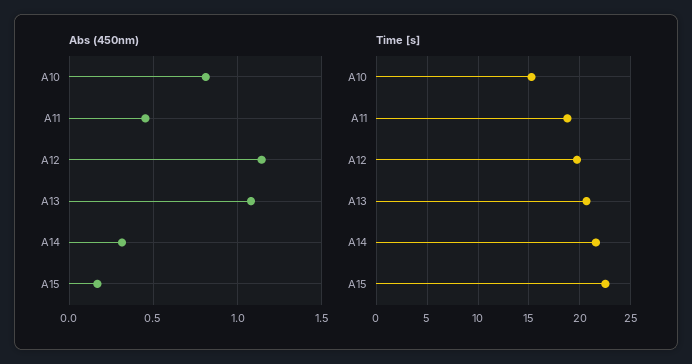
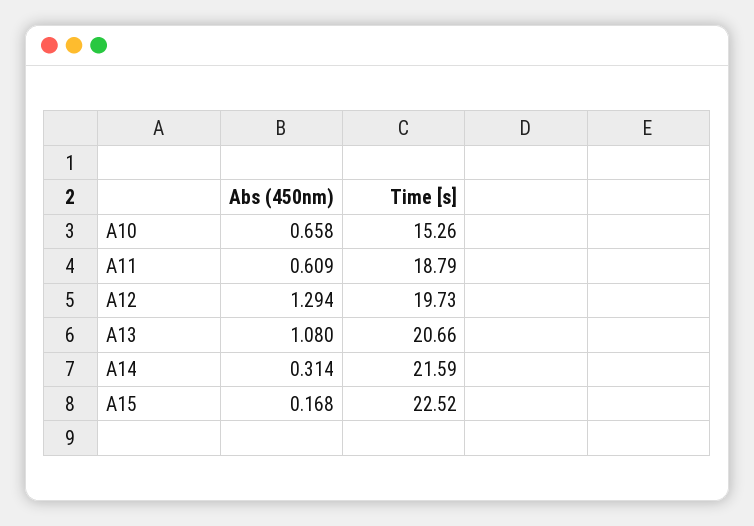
  {
    "Abs (450nm)": {
-     "A10": 0.8,
+     "A10": 0.658,
-     "A11": 0.45,
+     "A11": 0.609,
-     "A12": 1.15,
+     "A12": 1.294,
      "A13": 1.08,
      "A14": 0.314,
      "A15": 0.168
    },
    "Time [s]": {
      "A10": 15.26,
      "A11": 18.79,
      "A12": 19.73,
      "A13": 20.66,
      "A14": 21.59,
      "A15": 22.52
    }
  }

